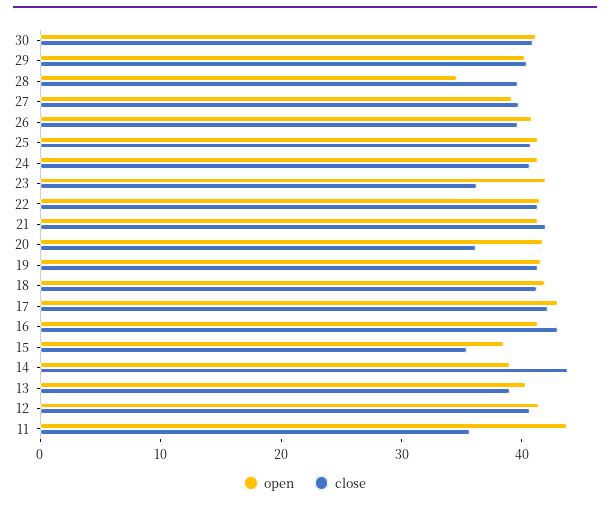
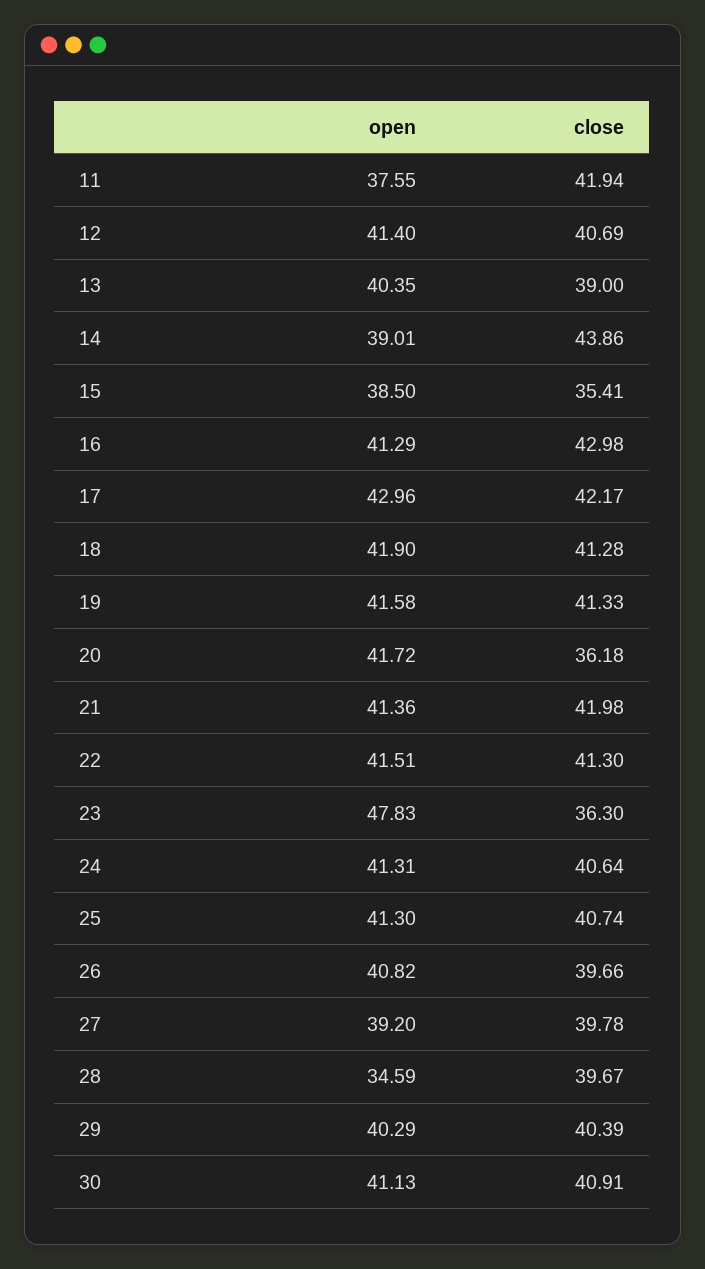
  {
    "open": {
      "30": 41.13,
      "29": 40.29,
      "28": 34.59,
      "27": 39.2,
      "26": 40.82,
      "25": 41.3,
      "24": 41.31,
-     "23": 42,
+     "23": 47.83,
      "22": 41.51,
      "21": 41.36,
      "20": 41.72,
      "19": 41.58,
      "18": 41.9,
      "17": 42.96,
      "16": 41.29,
      "15": 38.5,
      "14": 39.01,
      "13": 40.35,
      "12": 41.4,
-     "11": 44
+     "11": 37.55
    },
    "close": {
      "30": 40.91,
      "29": 40.39,
      "28": 39.67,
      "27": 39.78,
      "26": 39.66,
      "25": 40.74,
      "24": 40.64,
      "23": 36.3,
      "22": 41.3,
      "21": 41.98,
      "20": 36.18,
      "19": 41.33,
      "18": 41.28,
      "17": 42.17,
      "16": 42.98,
      "15": 35.41,
      "14": 43.86,
      "13": 39,
      "12": 40.69,
-     "11": 36
+     "11": 41.94
    }
  }

